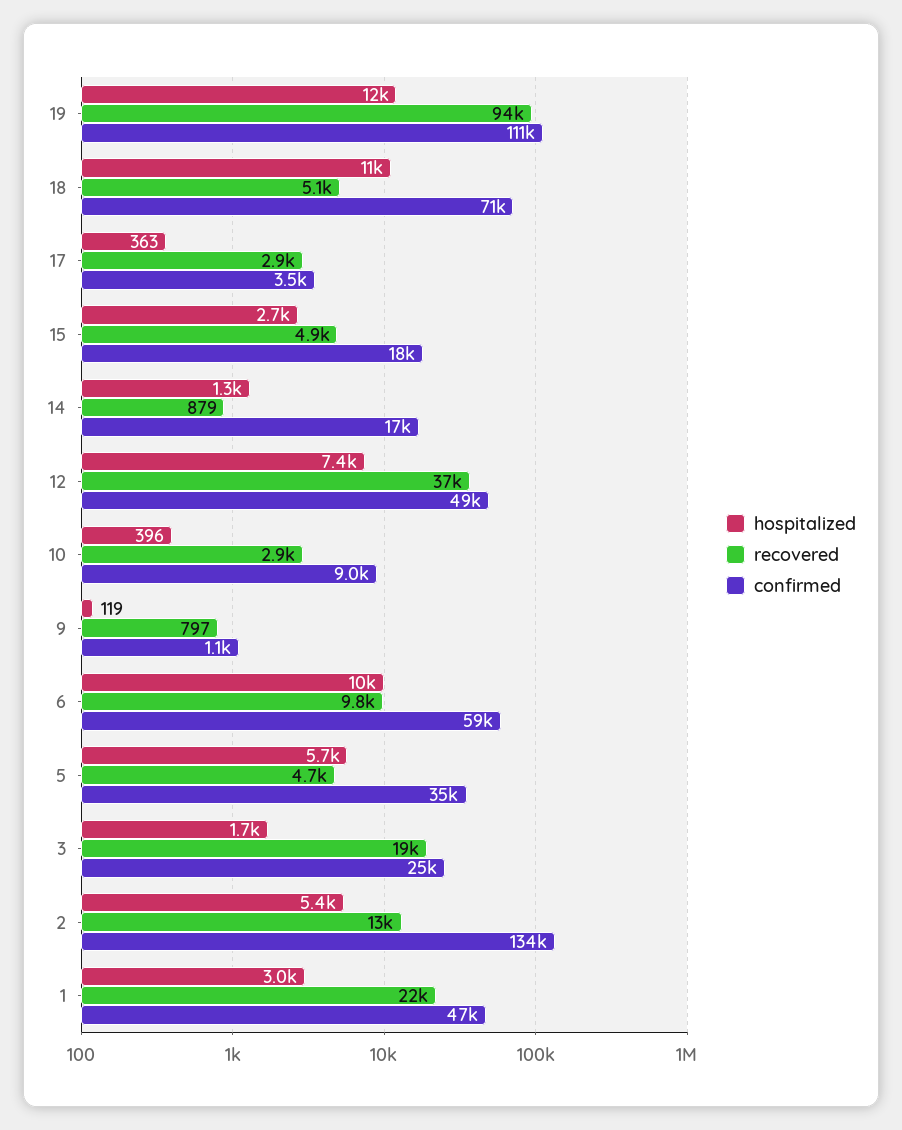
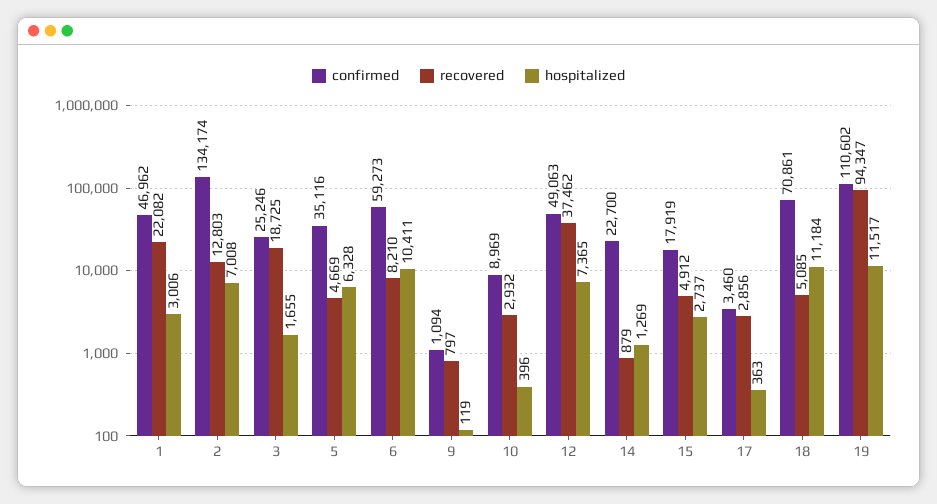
  {
    "hospitalized": {
      "19": 11517,
      "18": 11184,
      "17": 363,
      "15": 2737,
      "14": 1269,
      "12": 7365,
      "10": 396,
      "9": 119,
      "6": 10411,
-     "5": 5700,
+     "5": 6328,
      "3": 1655,
-     "2": 5400,
+     "2": 7008,
      "1": 3006
    },
    "recovered": {
      "19": 94347,
      "18": 5085,
      "17": 2856,
      "15": 4912,
      "14": 879,
      "12": 37462,
      "10": 2932,
      "9": 797,
-     "6": 9800,
+     "6": 8210,
      "5": 4669,
      "3": 18725,
      "2": 12803,
      "1": 22082
    },
    "confirmed": {
      "19": 110602,
      "18": 70861,
      "17": 3460,
      "15": 17919,
-     "14": 17000,
+     "14": 22700,
      "12": 49063,
      "10": 8969,
      "9": 1094,
      "6": 59273,
      "5": 35116,
      "3": 25246,
      "2": 134174,
      "1": 46962
    }
  }

